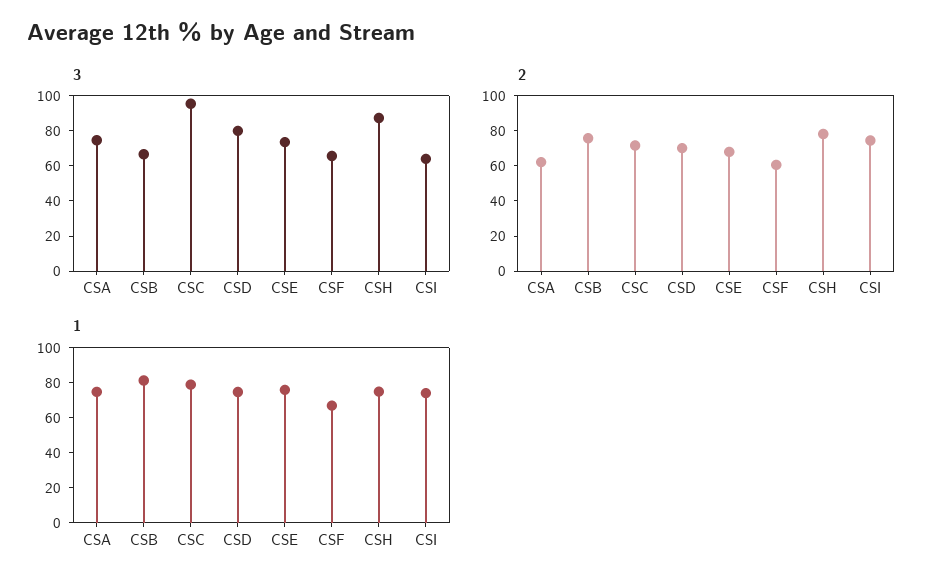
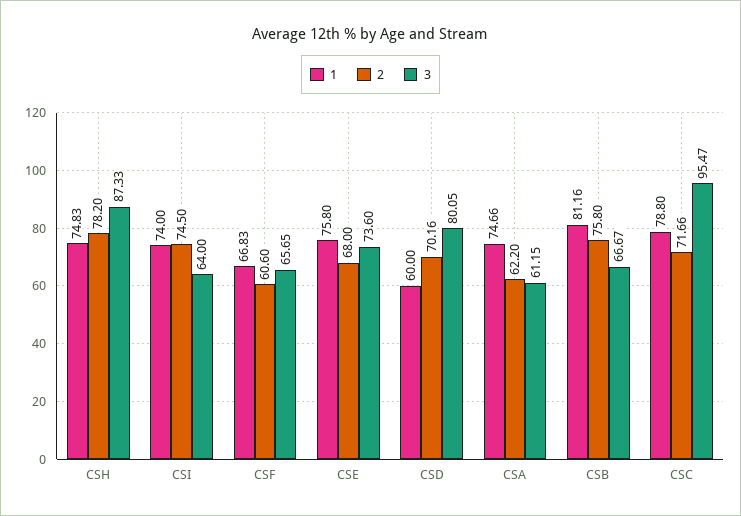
  {
    "3": {
-     "CSA": 75,
+     "CSA": 61.15,
      "CSB": 66.67,
      "CSC": 95.47,
      "CSD": 80.05,
      "CSE": 73.6,
      "CSF": 65.65,
      "CSH": 87.33,
      "CSI": 64
    },
    "2": {
      "CSA": 62.2,
      "CSB": 75.8,
      "CSC": 71.66,
      "CSD": 70.16,
      "CSE": 68,
      "CSF": 60.6,
      "CSH": 78.2,
      "CSI": 74.5
    },
    "1": {
      "CSA": 74.66,
      "CSB": 81.16,
      "CSC": 78.8,
-     "CSD": 75,
+     "CSD": 60,
      "CSE": 75.8,
      "CSF": 66.83,
      "CSH": 74.83,
      "CSI": 74
    }
  }

